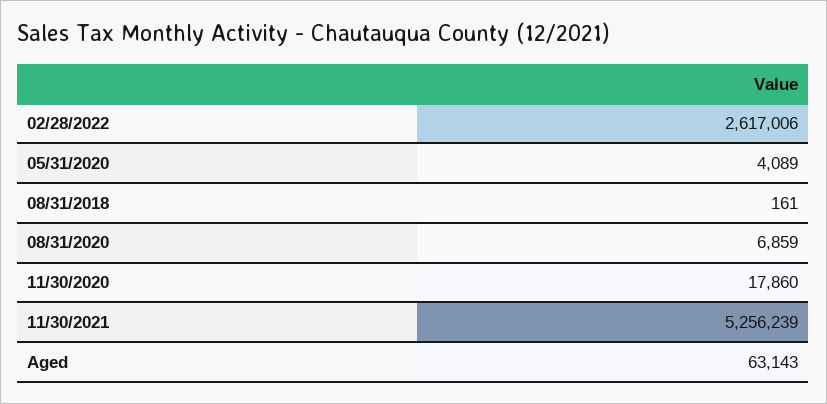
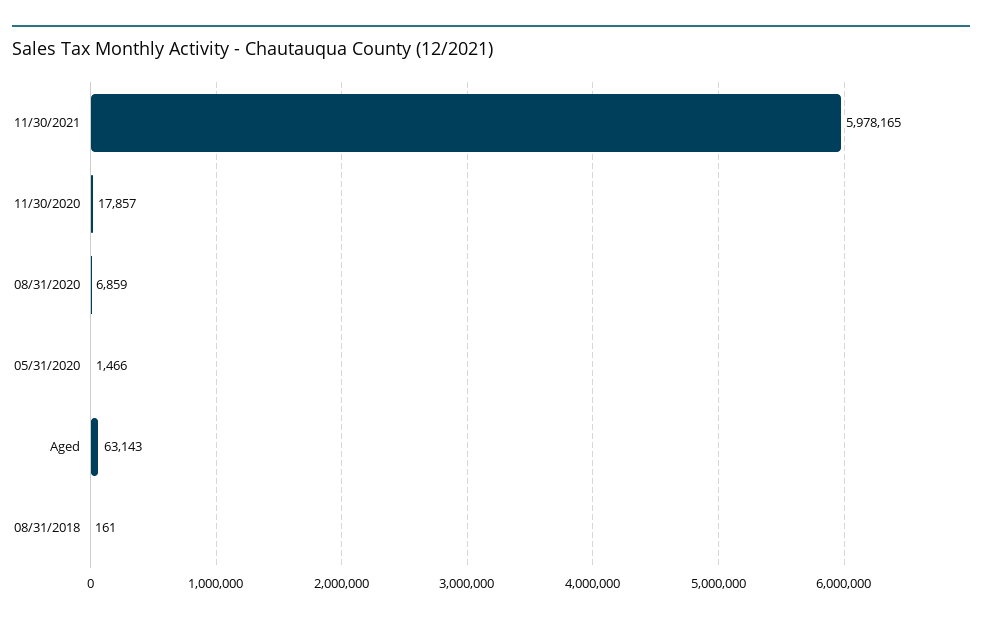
  {
-   "02/28/2022": 2617006,
-   "05/31/2020": 4089,
+   "05/31/2020": 1466,
    "08/31/2018": 161,
    "08/31/2020": 6859,
-   "11/30/2020": 17860,
+   "11/30/2020": 17857,
-   "11/30/2021": 5256239,
+   "11/30/2021": 5978165,
    "Aged": 63143
  }

